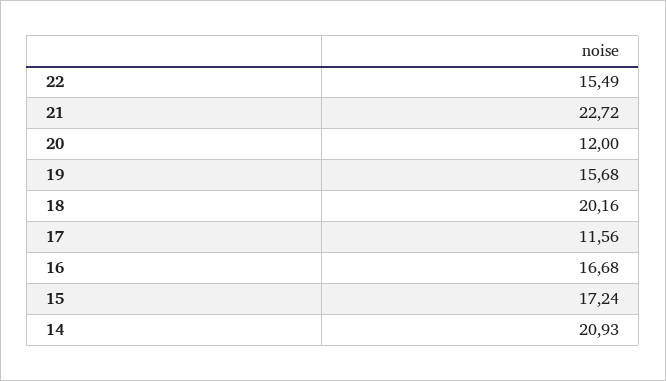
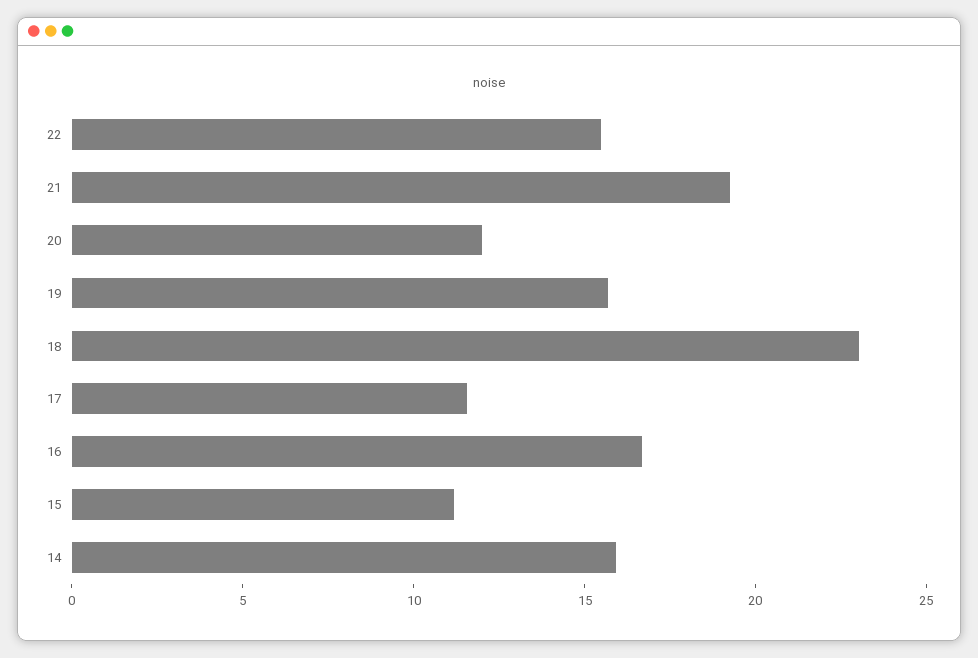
  {
    "22": 15.49,
-   "21": 22.72,
+   "21": 19,
    "20": 12,
    "19": 15.68,
-   "18": 20.16,
+   "18": 23,
    "17": 11.56,
    "16": 16.68,
-   "15": 17.24,
+   "15": 11,
-   "14": 20.93
+   "14": 16
  }

